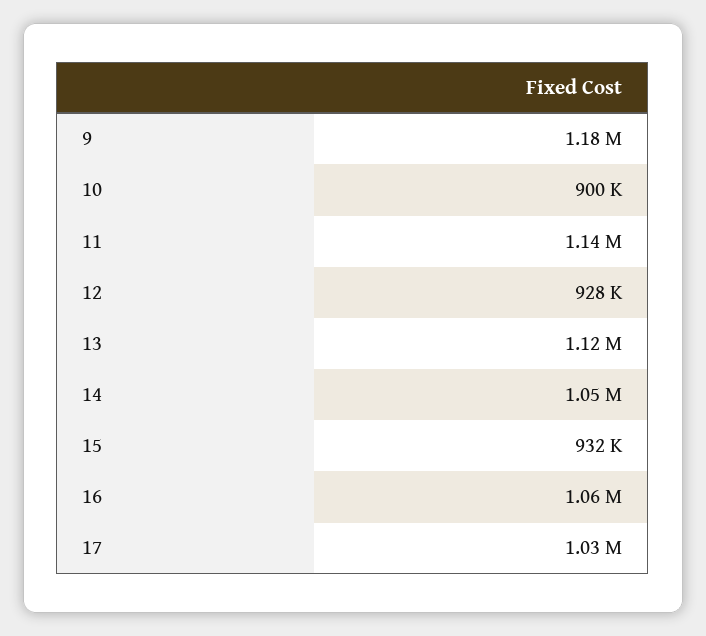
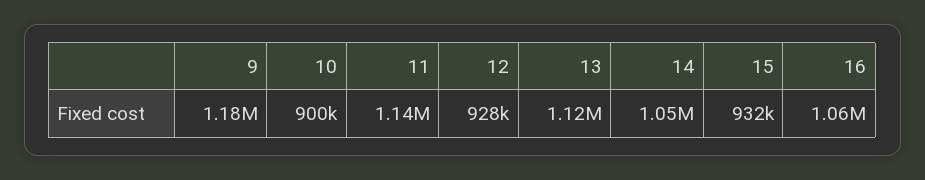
  {
    "9": 1180000,
    "10": 900000,
    "11": 1140000,
    "12": 928000,
    "13": 1120000,
    "14": 1050000,
    "15": 932000,
-   "16": 1060000,
+   "16": 1060000
-   "17": 1030000
  }

